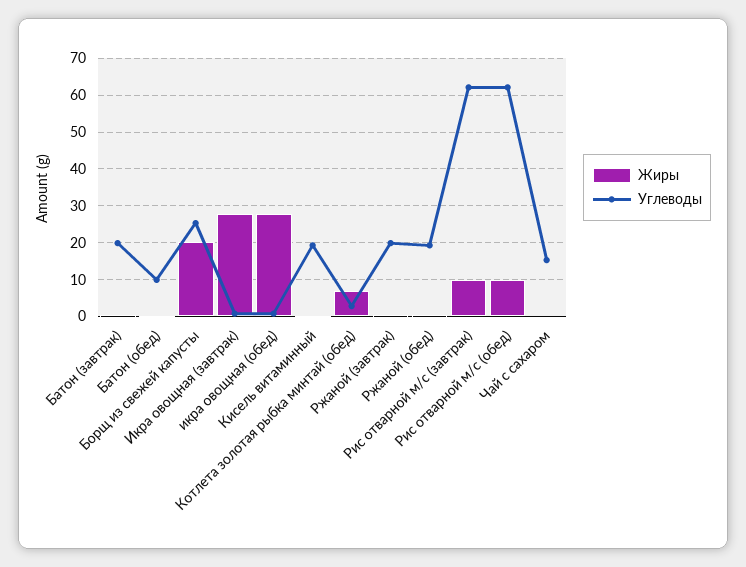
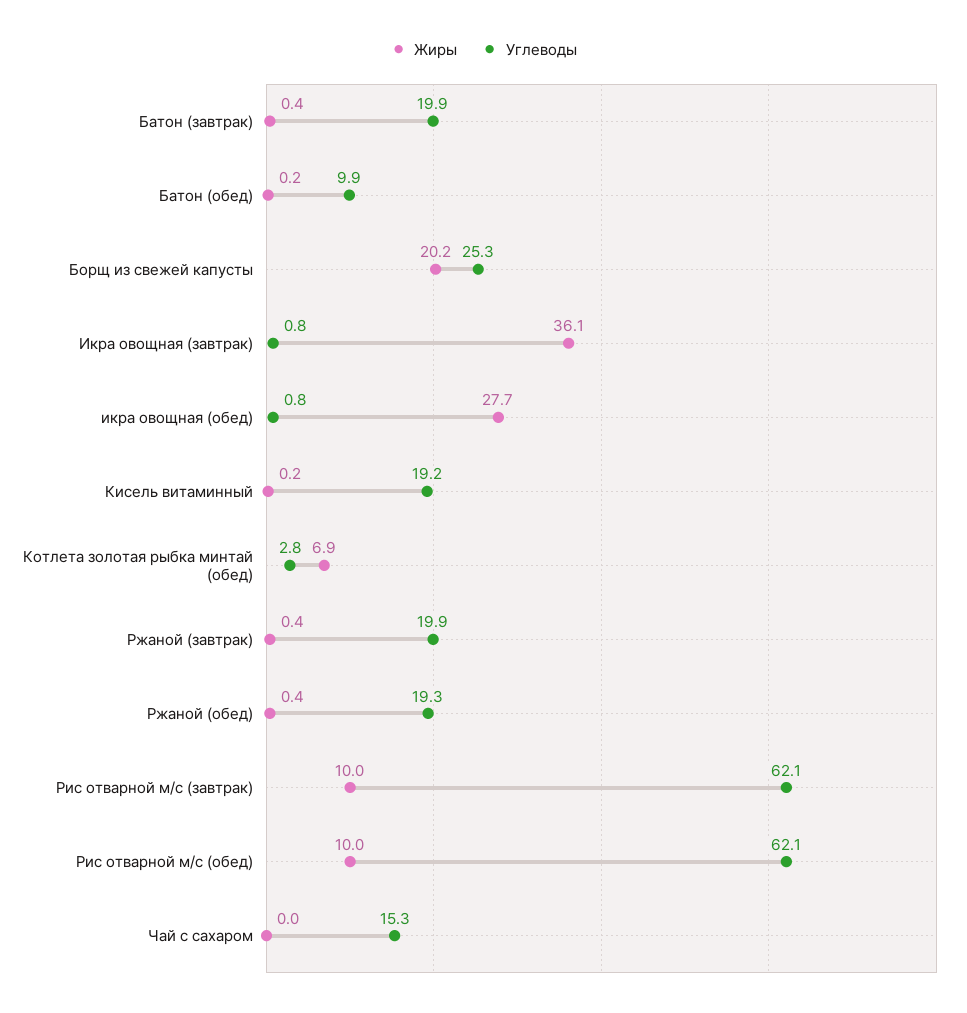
  {
    "Жиры": {
      "Батон (завтрак)": 0.4,
      "Батон (обед)": 0.2,
      "Борщ из свежей капусты": 20.2,
-     "Икра овощная (завтрак)": 28,
+     "Икра овощная (завтрак)": 36.1,
      "икра овощная (обед)": 27.7,
      "Кисель витаминный": 0.2,
      "Котлета золотая рыбка минтай (обед)": 6.9,
      "Ржаной (завтрак)": 0.4,
      "Ржаной (обед)": 0.4,
      "Рис отварной м/с (завтрак)": 10,
      "Рис отварной м/с (обед)": 10,
      "Чай с сахаром": 0
    },
    "Углеводы": {
      "Батон (завтрак)": 19.9,
      "Батон (обед)": 9.9,
      "Борщ из свежей капусты": 25.3,
      "Икра овощная (завтрак)": 0.8,
      "икра овощная (обед)": 0.8,
      "Кисель витаминный": 19.2,
      "Котлета золотая рыбка минтай (обед)": 2.8,
      "Ржаной (завтрак)": 19.9,
      "Ржаной (обед)": 19.3,
      "Рис отварной м/с (завтрак)": 62.1,
      "Рис отварной м/с (обед)": 62.1,
      "Чай с сахаром": 15.3
    }
  }

